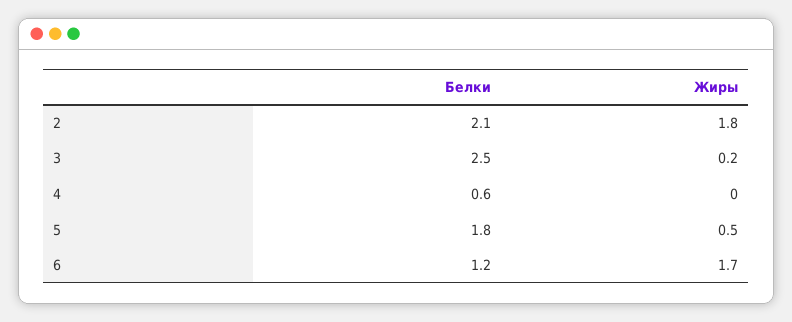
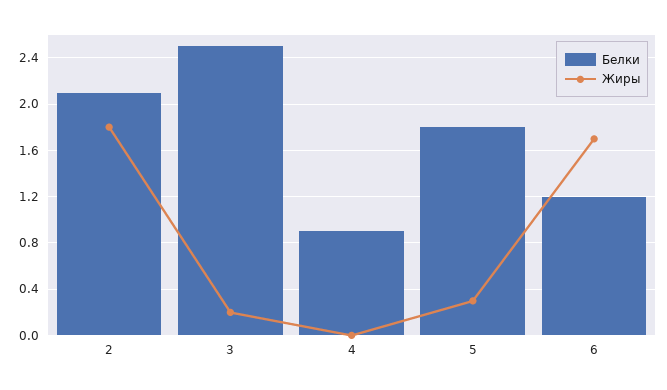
  {
    "Белки": {
      "2": 2.1,
      "3": 2.5,
-     "4": 0.6,
+     "4": 0.9,
      "5": 1.8,
      "6": 1.2
    },
    "Жиры": {
      "2": 1.8,
      "3": 0.2,
      "4": 0,
-     "5": 0.5,
+     "5": 0.3,
      "6": 1.7
    }
  }

